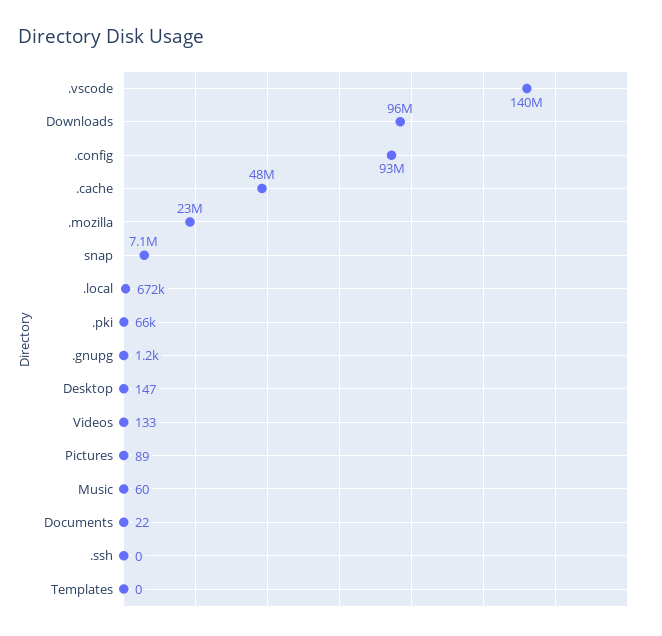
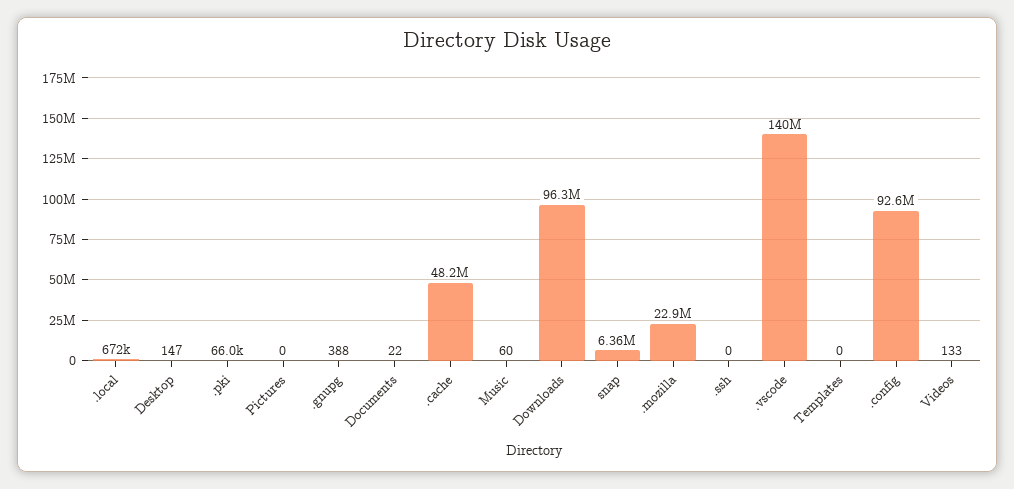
  {
    ".vscode": 140000000,
    "Downloads": 96300000,
    ".config": 92600000,
    ".cache": 48200000,
    ".mozilla": 22900000,
-   "snap": 7100000,
+   "snap": 6360000,
    ".local": 672000,
    ".pki": 66000,
-   ".gnupg": 1200,
+   ".gnupg": 388,
    "Desktop": 147,
    "Videos": 133,
-   "Pictures": 89,
+   "Pictures": 0,
    "Music": 60,
    "Documents": 22,
    ".ssh": 0,
    "Templates": 0
  }

